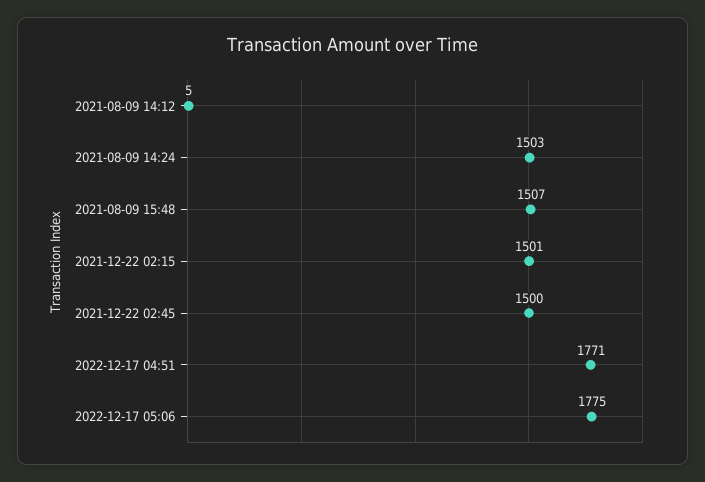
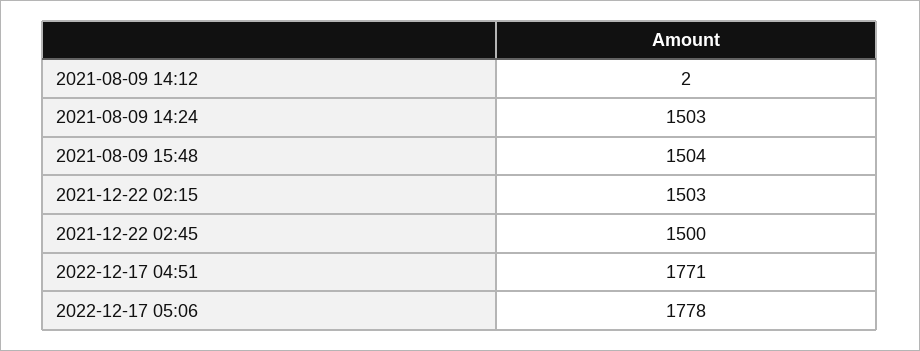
  {
-   "2021-08-09 14:12": 5,
+   "2021-08-09 14:12": 2,
    "2021-08-09 14:24": 1503,
-   "2021-08-09 15:48": 1507,
+   "2021-08-09 15:48": 1504,
-   "2021-12-22 02:15": 1501,
+   "2021-12-22 02:15": 1503,
    "2021-12-22 02:45": 1500,
    "2022-12-17 04:51": 1771,
-   "2022-12-17 05:06": 1775
+   "2022-12-17 05:06": 1778
  }

